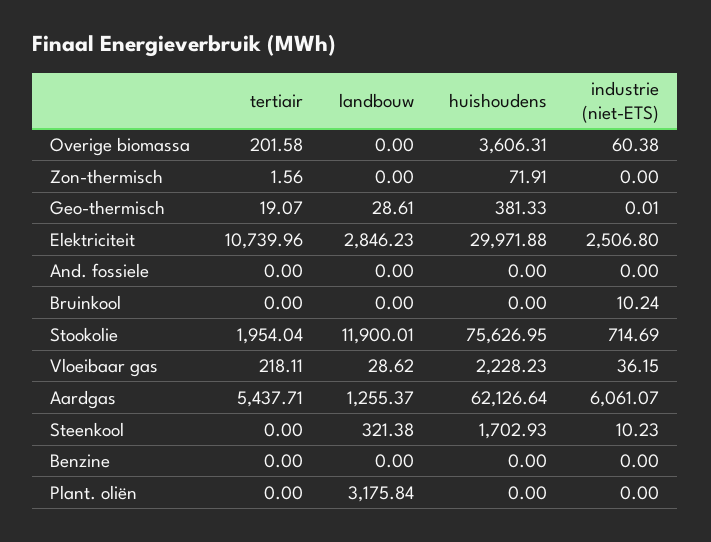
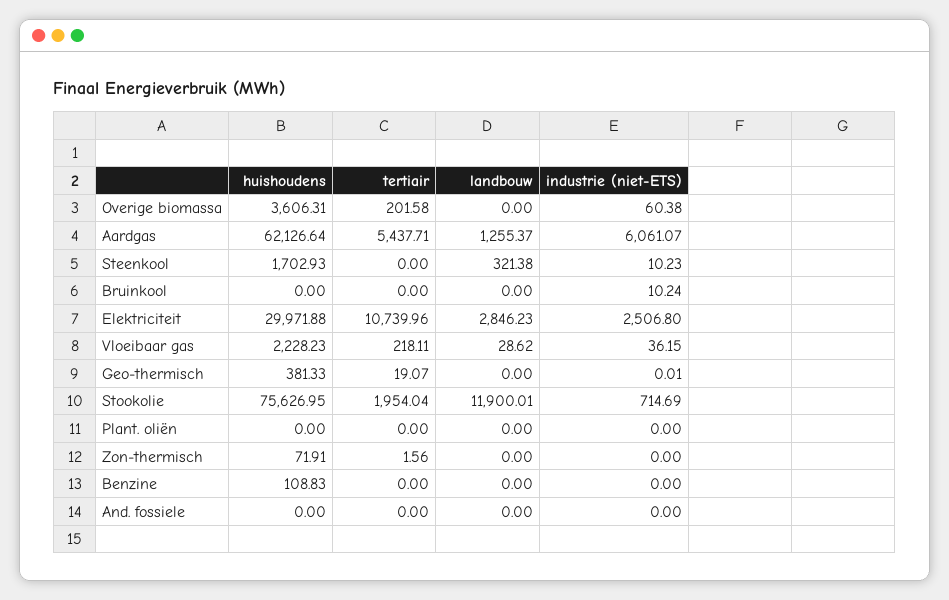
  {
    "tertiair": {
      "Overige biomassa": 201.58,
      "Zon-thermisch": 1.56,
      "Geo-thermisch": 19.07,
      "Elektriciteit": 10739.96,
      "And. fossiele": 0,
      "Bruinkool": 0,
      "Stookolie": 1954.04,
      "Vloeibaar gas": 218.11,
      "Aardgas": 5437.71,
      "Steenkool": 0,
      "Benzine": 0,
      "Plant. oliën": 0
    },
    "landbouw": {
      "Overige biomassa": 0,
      "Zon-thermisch": 0,
-     "Geo-thermisch": 28.61,
+     "Geo-thermisch": 0,
      "Elektriciteit": 2846.23,
      "And. fossiele": 0,
      "Bruinkool": 0,
      "Stookolie": 11900.01,
      "Vloeibaar gas": 28.62,
      "Aardgas": 1255.37,
      "Steenkool": 321.38,
      "Benzine": 0,
-     "Plant. oliën": 3175.84
+     "Plant. oliën": 0
    },
    "huishoudens": {
      "Overige biomassa": 3606.31,
      "Zon-thermisch": 71.91,
      "Geo-thermisch": 381.33,
      "Elektriciteit": 29971.88,
      "And. fossiele": 0,
      "Bruinkool": 0,
      "Stookolie": 75626.95,
      "Vloeibaar gas": 2228.23,
      "Aardgas": 62126.64,
      "Steenkool": 1702.93,
-     "Benzine": 0,
+     "Benzine": 108.83,
      "Plant. oliën": 0
    },
    "industrie (niet-ETS)": {
      "Overige biomassa": 60.38,
      "Zon-thermisch": 0,
      "Geo-thermisch": 0.01,
      "Elektriciteit": 2506.8,
      "And. fossiele": 0,
      "Bruinkool": 10.24,
      "Stookolie": 714.69,
      "Vloeibaar gas": 36.15,
      "Aardgas": 6061.07,
      "Steenkool": 10.23,
      "Benzine": 0,
      "Plant. oliën": 0
    }
  }

